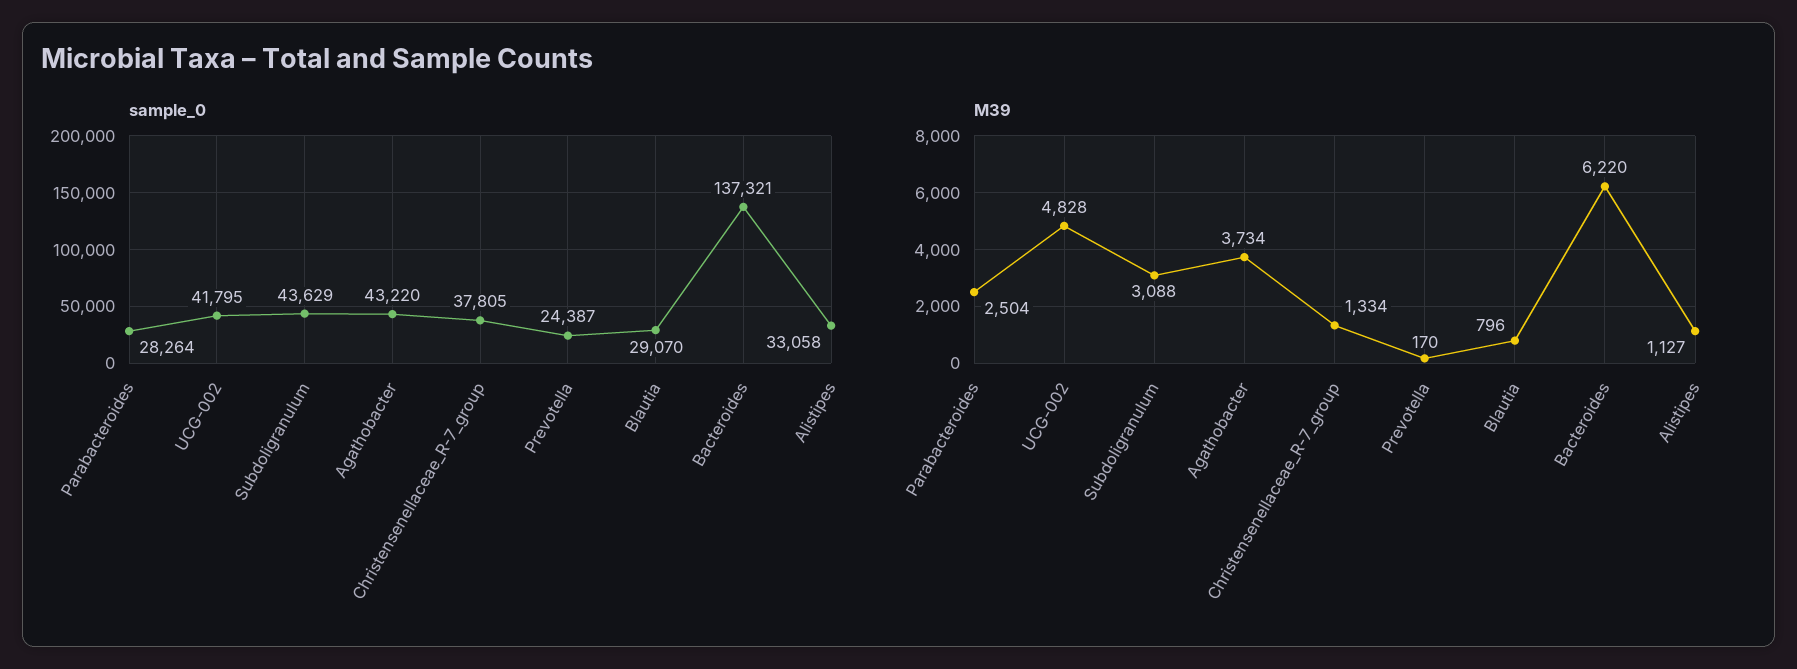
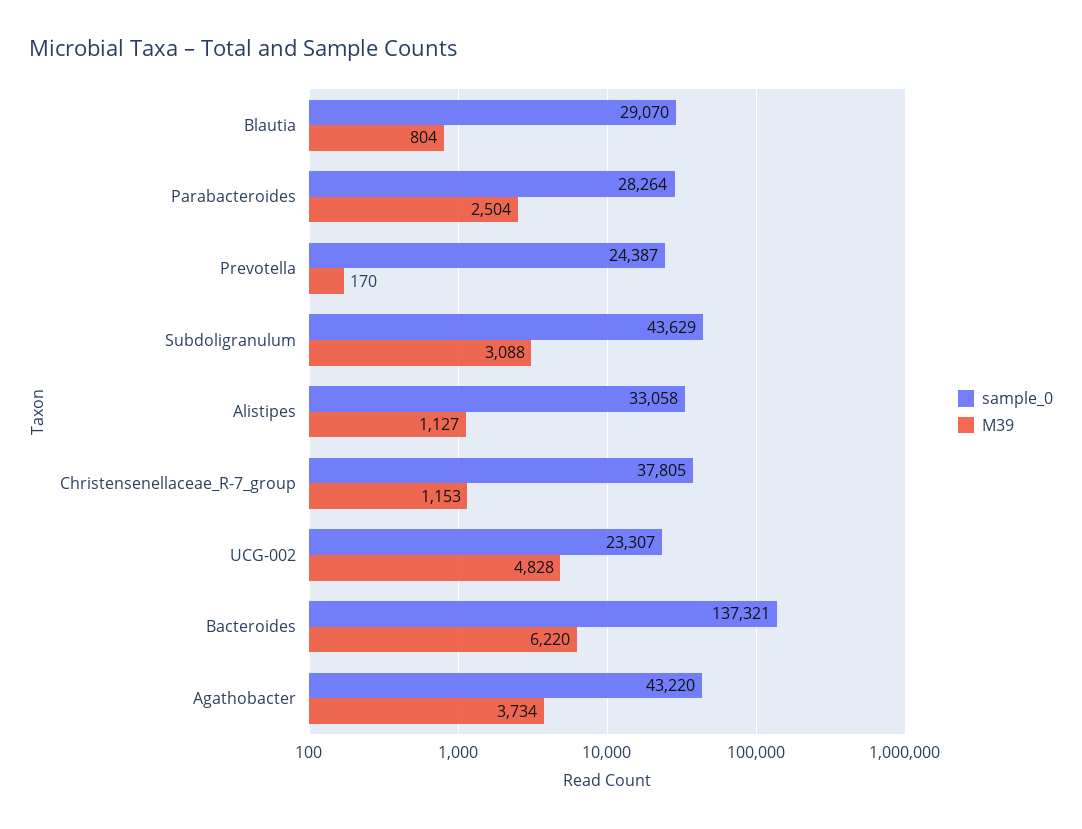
  {
    "sample_0": {
      "Parabacteroides": 28264,
-     "UCG-002": 41795,
+     "UCG-002": 23307,
      "Subdoligranulum": 43629,
      "Agathobacter": 43220,
      "Christensenellaceae_R-7_group": 37805,
      "Prevotella": 24387,
      "Blautia": 29070,
      "Bacteroides": 137321,
      "Alistipes": 33058
    },
    "M39": {
      "Parabacteroides": 2504,
      "UCG-002": 4828,
      "Subdoligranulum": 3088,
      "Agathobacter": 3734,
-     "Christensenellaceae_R-7_group": 1334,
+     "Christensenellaceae_R-7_group": 1153,
      "Prevotella": 170,
-     "Blautia": 796,
+     "Blautia": 804,
      "Bacteroides": 6220,
      "Alistipes": 1127
    }
  }

